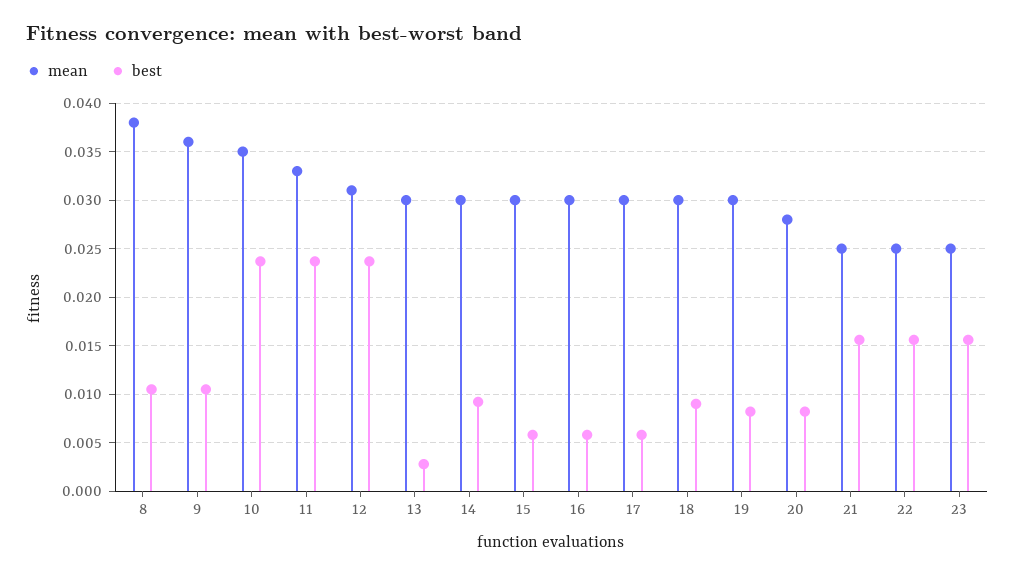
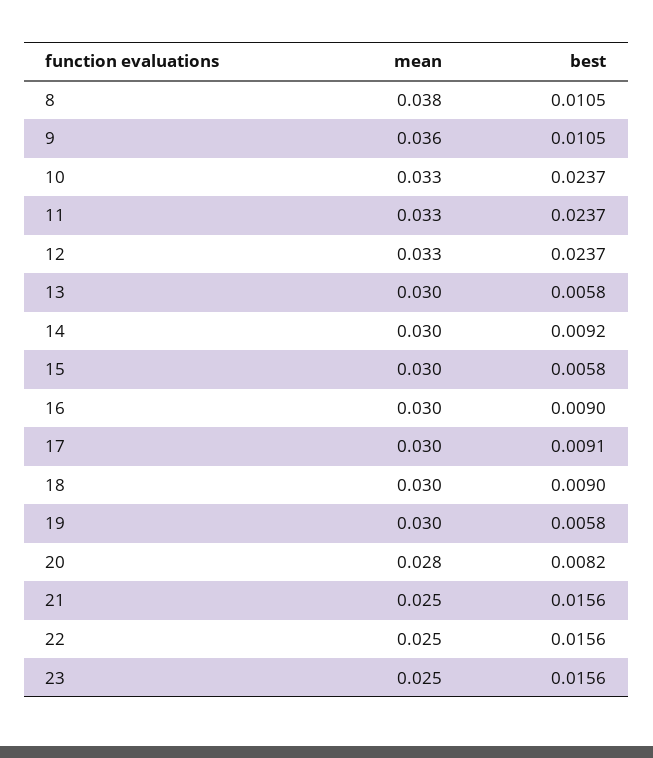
  {
    "mean": {
      "8": 0.038,
      "9": 0.036,
-     "10": 0.035,
+     "10": 0.033,
      "11": 0.033,
-     "12": 0.031,
+     "12": 0.033,
      "13": 0.03,
      "14": 0.03,
      "15": 0.03,
      "16": 0.03,
      "17": 0.03,
      "18": 0.03,
      "19": 0.03,
      "20": 0.028,
      "21": 0.025,
      "22": 0.025,
      "23": 0.025
    },
    "best": {
      "8": 0.0105,
      "9": 0.0105,
      "10": 0.0237,
      "11": 0.0237,
      "12": 0.0237,
-     "13": 0.003,
+     "13": 0.0058,
      "14": 0.0092,
      "15": 0.0058,
-     "16": 0.006,
+     "16": 0.009,
-     "17": 0.006,
+     "17": 0.0091,
      "18": 0.009,
-     "19": 0.008,
+     "19": 0.0058,
      "20": 0.0082,
      "21": 0.0156,
      "22": 0.0156,
      "23": 0.0156
    }
  }

